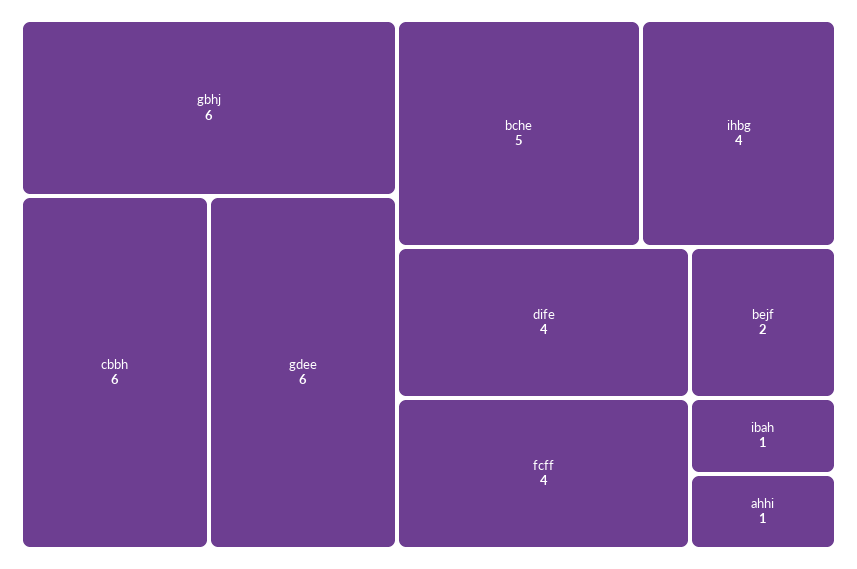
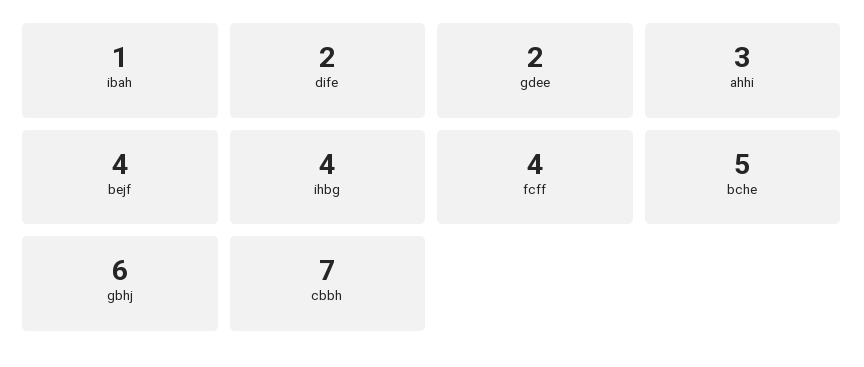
  {
    "gbhj": 6,
-   "cbbh": 6,
+   "cbbh": 7,
-   "gdee": 6,
+   "gdee": 2,
    "bche": 5,
    "ihbg": 4,
-   "dife": 4,
+   "dife": 2,
    "fcff": 4,
-   "bejf": 2,
+   "bejf": 4,
    "ibah": 1,
-   "ahhi": 1
+   "ahhi": 3
  }

